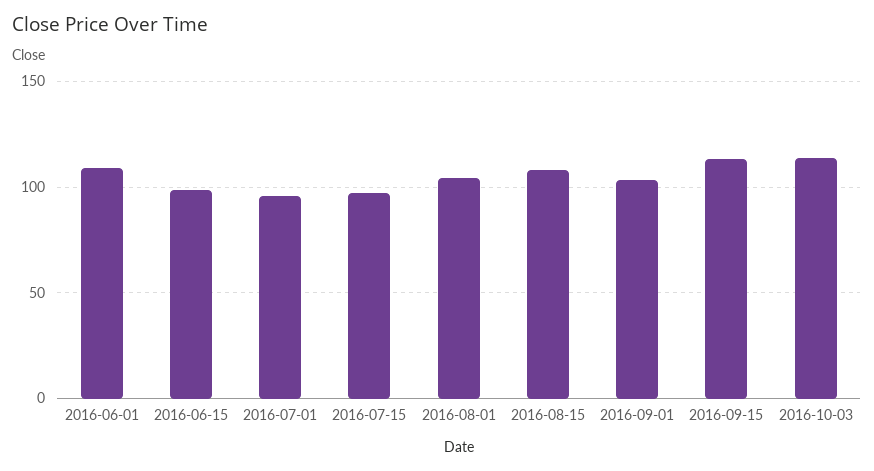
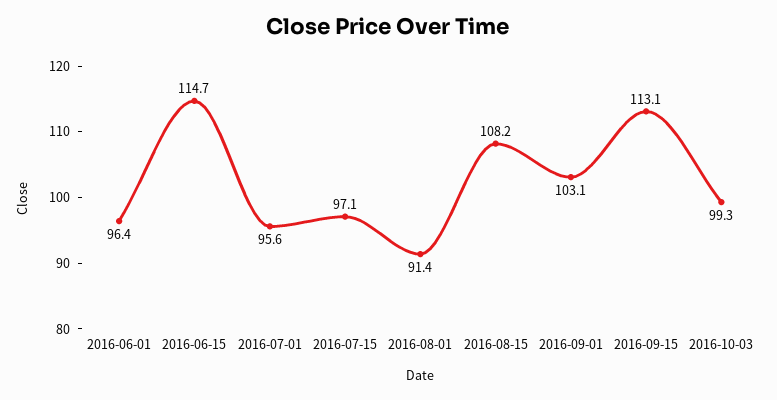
  {
-   "2016-06-01": 110,
+   "2016-06-01": 96.4,
-   "2016-06-15": 100,
+   "2016-06-15": 114.7,
    "2016-07-01": 95.6,
    "2016-07-15": 97.1,
-   "2016-08-01": 105,
+   "2016-08-01": 91.4,
    "2016-08-15": 108.2,
    "2016-09-01": 103.1,
    "2016-09-15": 113.1,
-   "2016-10-03": 115
+   "2016-10-03": 99.3
  }

